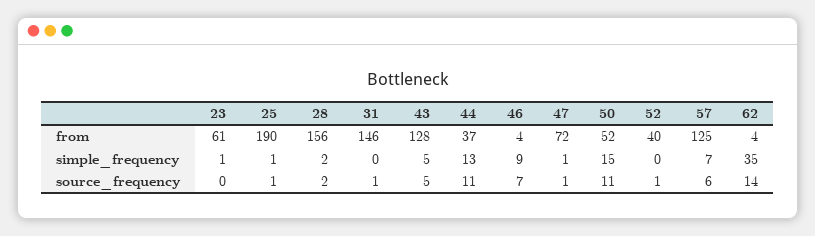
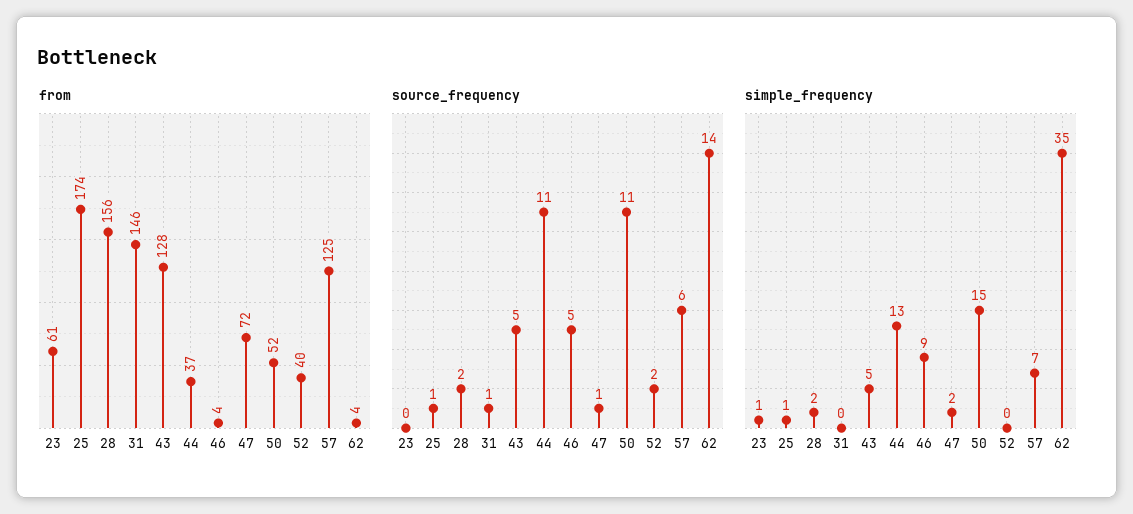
  {
    "from": {
      "23": 61,
-     "25": 190,
+     "25": 174,
      "28": 156,
      "31": 146,
      "43": 128,
      "44": 37,
      "46": 4,
      "47": 72,
      "50": 52,
      "52": 40,
      "57": 125,
      "62": 4
    },
    "simple_frequency": {
      "23": 1,
      "25": 1,
      "28": 2,
      "31": 0,
      "43": 5,
      "44": 13,
      "46": 9,
-     "47": 1,
+     "47": 2,
      "50": 15,
      "52": 0,
      "57": 7,
      "62": 35
    },
    "source_frequency": {
      "23": 0,
      "25": 1,
      "28": 2,
      "31": 1,
      "43": 5,
      "44": 11,
-     "46": 7,
+     "46": 5,
      "47": 1,
      "50": 11,
-     "52": 1,
+     "52": 2,
      "57": 6,
      "62": 14
    }
  }

